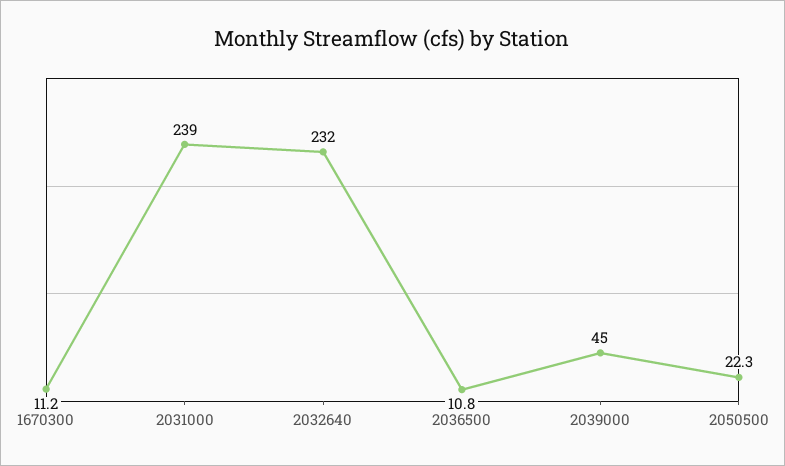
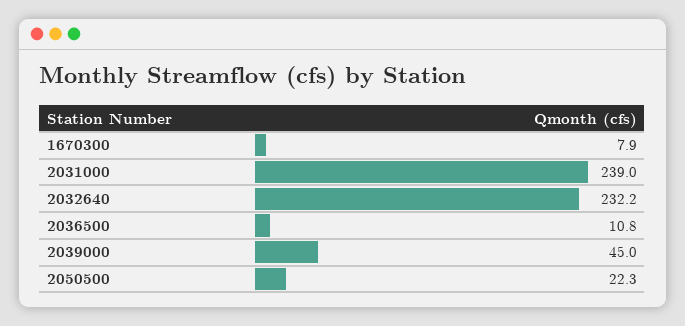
  {
-   "1670300": 11.2,
+   "1670300": 7.9,
    "2031000": 239,
-   "2032640": 232,
+   "2032640": 232.2,
    "2036500": 10.8,
    "2039000": 45,
    "2050500": 22.3
  }

